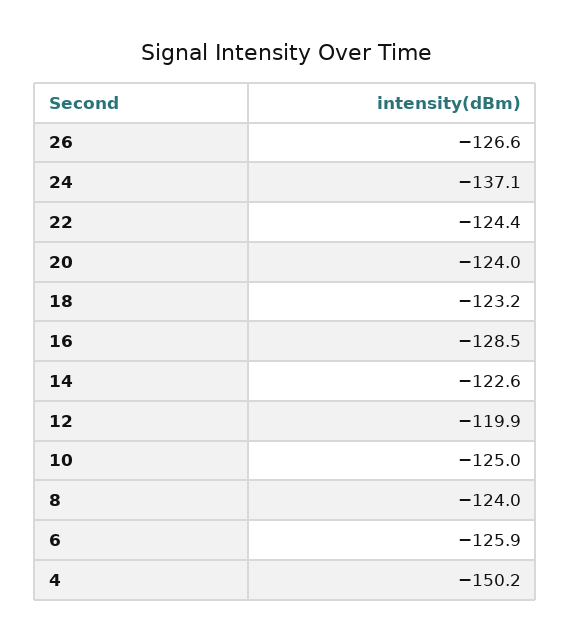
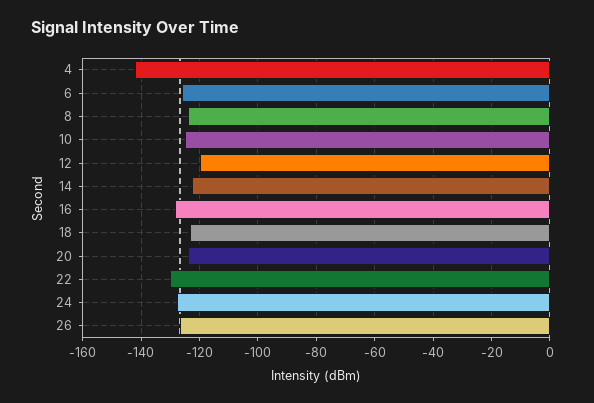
  {
    "26": -126.6,
-   "24": -137.1,
+   "24": -127.5,
-   "22": -124.4,
+   "22": -130,
    "20": -124,
    "18": -123.2,
    "16": -128.5,
    "14": -122.6,
    "12": -119.9,
    "10": -125,
    "8": -124,
    "6": -125.9,
-   "4": -150.2
+   "4": -142.5
  }

